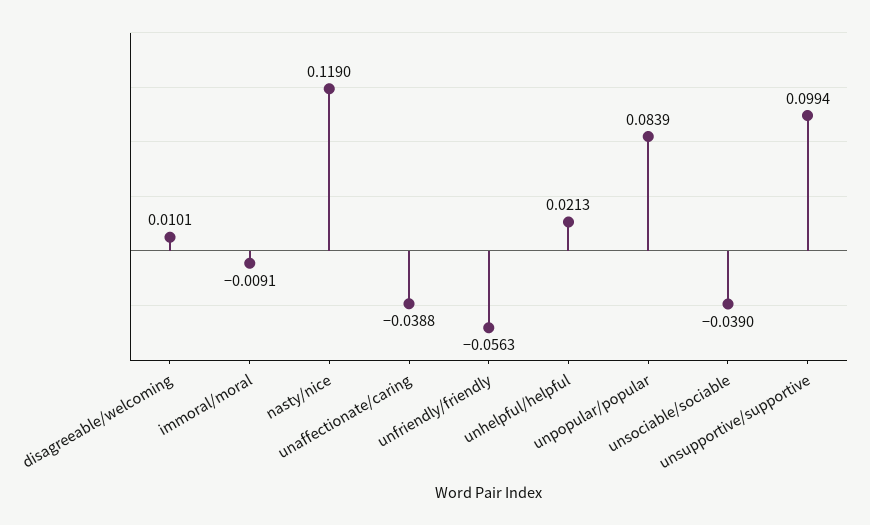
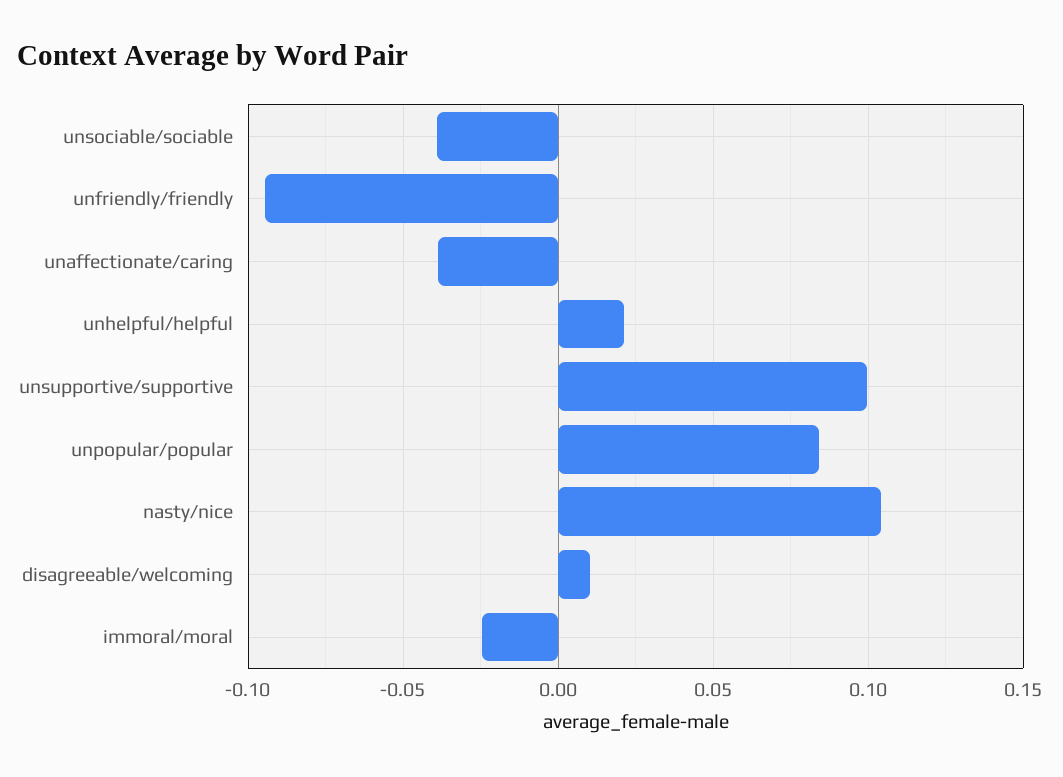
  {
    "disagreeable/welcoming": 0.0101,
-   "immoral/moral": -0.0091,
+   "immoral/moral": -0.025,
-   "nasty/nice": 0.119,
+   "nasty/nice": 0.105,
    "unaffectionate/caring": -0.0388,
-   "unfriendly/friendly": -0.0563,
+   "unfriendly/friendly": -0.095,
    "unhelpful/helpful": 0.0213,
    "unpopular/popular": 0.0839,
    "unsociable/sociable": -0.039,
    "unsupportive/supportive": 0.0994
  }

